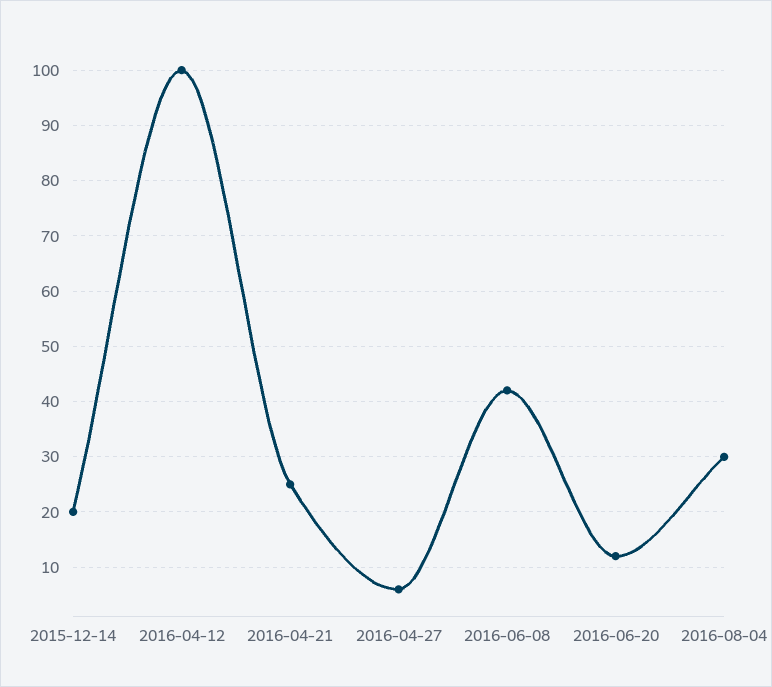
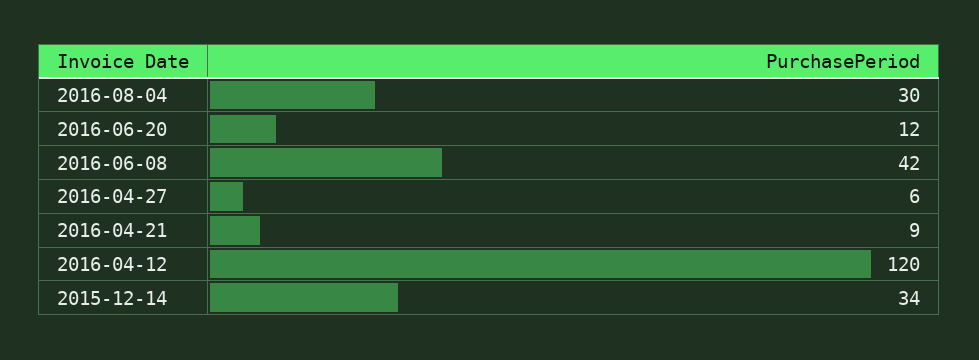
  {
-   "2015-12-14": 20,
+   "2015-12-14": 34,
-   "2016-04-12": 100,
+   "2016-04-12": 120,
-   "2016-04-21": 25,
+   "2016-04-21": 9,
    "2016-04-27": 6,
    "2016-06-08": 42,
    "2016-06-20": 12,
    "2016-08-04": 30
  }

